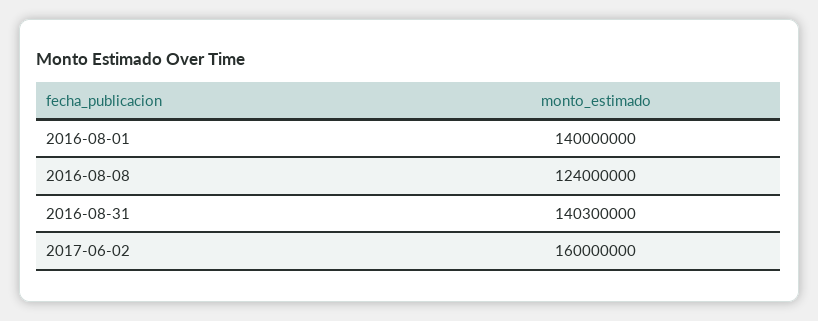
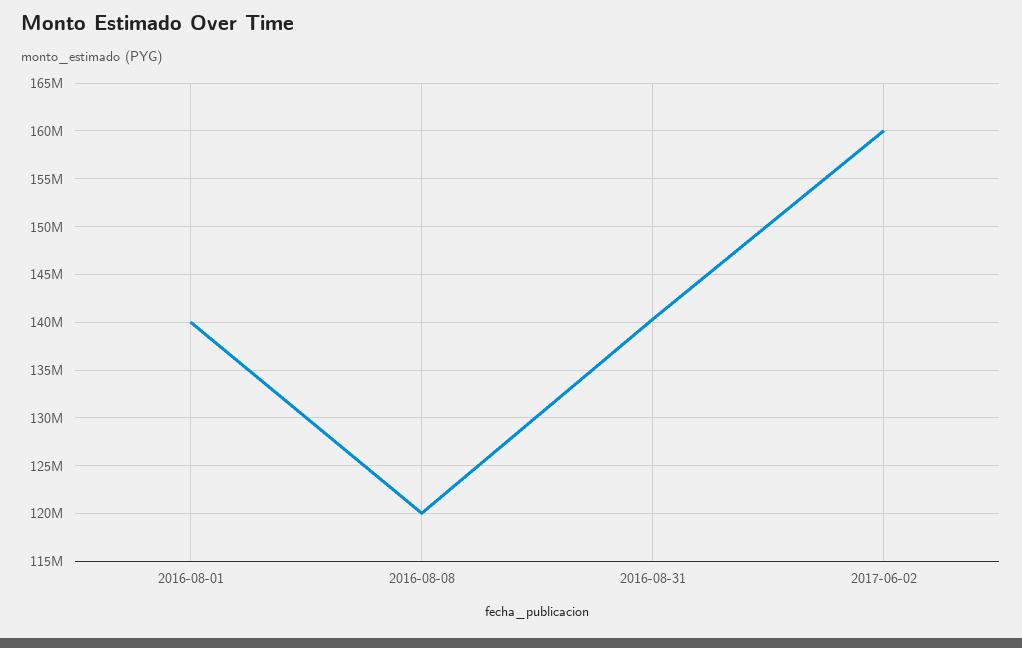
  {
    "2016-08-01": 140000000,
-   "2016-08-08": 124000000,
+   "2016-08-08": 120000000,
    "2016-08-31": 140300000,
    "2017-06-02": 160000000
  }

